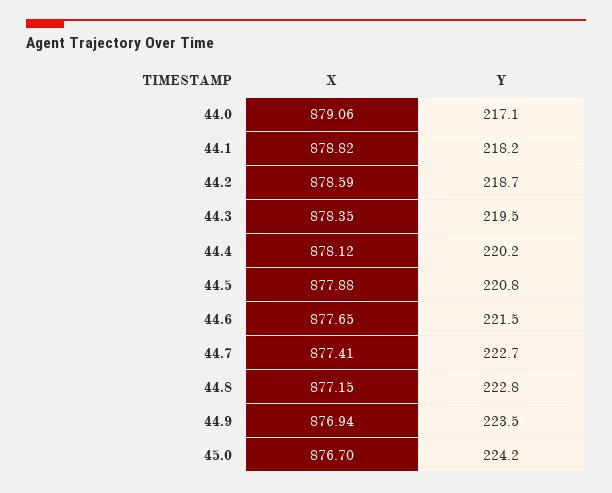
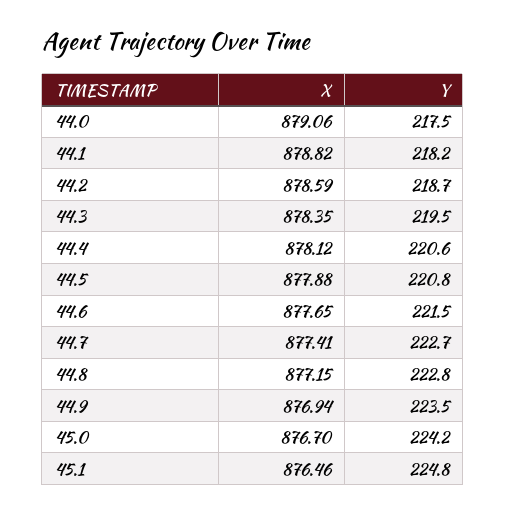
  {
    "X": {
      "44.0": 879.06,
      "44.1": 878.82,
      "44.2": 878.59,
      "44.3": 878.35,
      "44.4": 878.12,
      "44.5": 877.88,
      "44.6": 877.65,
      "44.7": 877.41,
      "44.8": 877.15,
      "44.9": 876.94,
-     "45.0": 876.7
+     "45.0": 876.7,
+     "45.1": 876.46
    },
    "Y": {
-     "44.0": 217.1,
+     "44.0": 217.5,
      "44.1": 218.2,
      "44.2": 218.7,
      "44.3": 219.5,
-     "44.4": 220.2,
+     "44.4": 220.6,
      "44.5": 220.8,
      "44.6": 221.5,
      "44.7": 222.7,
      "44.8": 222.8,
      "44.9": 223.5,
-     "45.0": 224.2
+     "45.0": 224.2,
+     "45.1": 224.8
    }
  }

